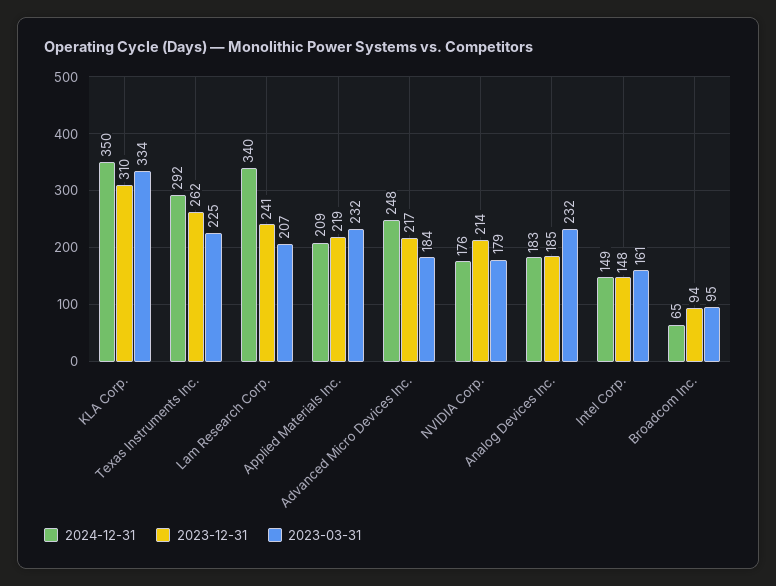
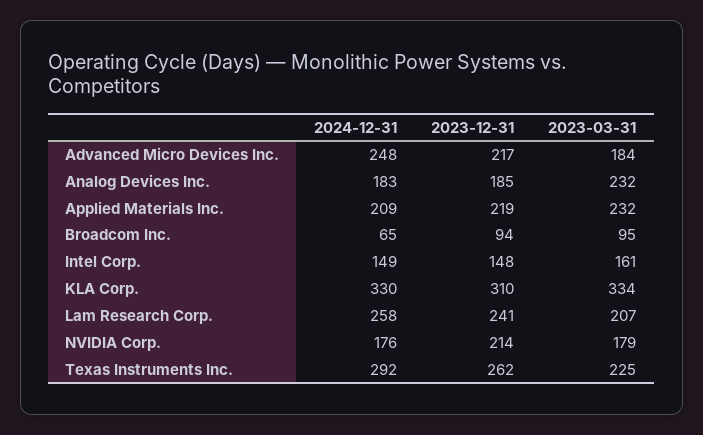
  {
    "2024-12-31": {
-     "KLA Corp.": 350,
+     "KLA Corp.": 330,
      "Texas Instruments Inc.": 292,
-     "Lam Research Corp.": 340,
+     "Lam Research Corp.": 258,
      "Applied Materials Inc.": 209,
      "Advanced Micro Devices Inc.": 248,
      "NVIDIA Corp.": 176,
      "Analog Devices Inc.": 183,
      "Intel Corp.": 149,
      "Broadcom Inc.": 65
    },
    "2023-12-31": {
      "KLA Corp.": 310,
      "Texas Instruments Inc.": 262,
      "Lam Research Corp.": 241,
      "Applied Materials Inc.": 219,
      "Advanced Micro Devices Inc.": 217,
      "NVIDIA Corp.": 214,
      "Analog Devices Inc.": 185,
      "Intel Corp.": 148,
      "Broadcom Inc.": 94
    },
    "2023-03-31": {
      "KLA Corp.": 334,
      "Texas Instruments Inc.": 225,
      "Lam Research Corp.": 207,
      "Applied Materials Inc.": 232,
      "Advanced Micro Devices Inc.": 184,
      "NVIDIA Corp.": 179,
      "Analog Devices Inc.": 232,
      "Intel Corp.": 161,
      "Broadcom Inc.": 95
    }
  }

